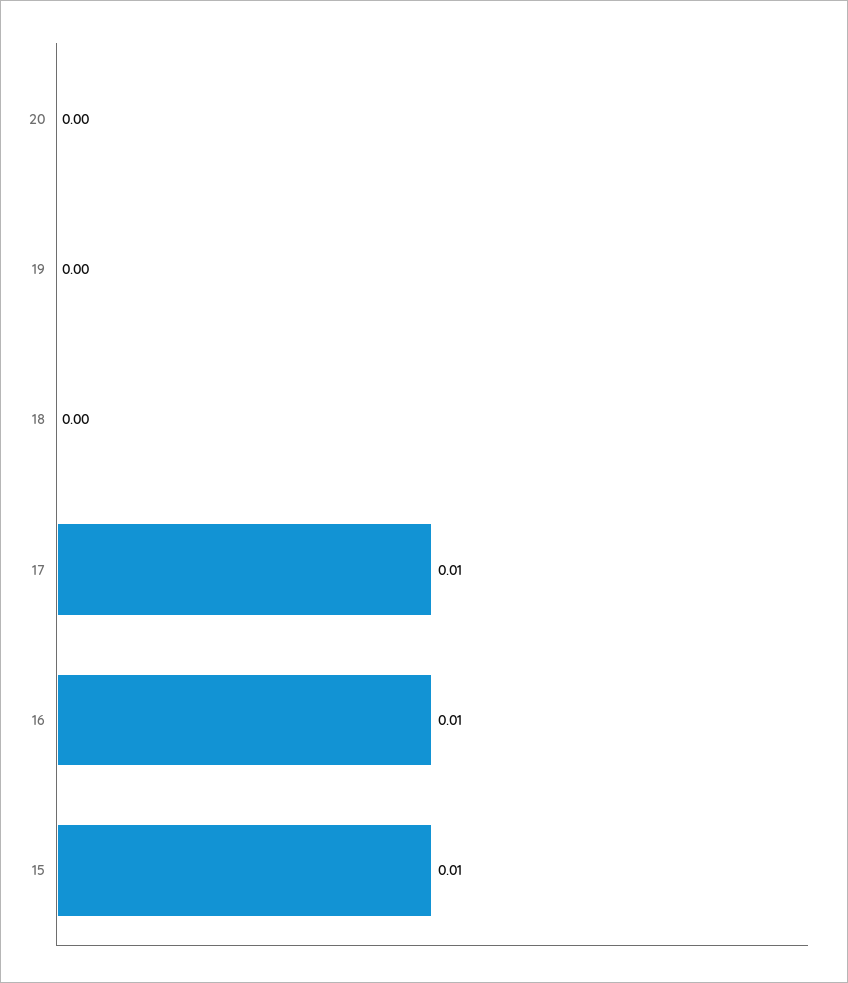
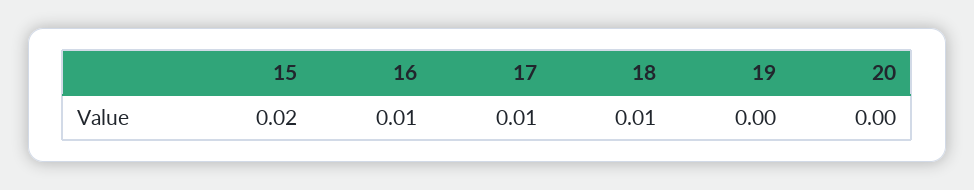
  {
    "20": 0,
    "19": 0,
-   "18": 0,
+   "18": 0.01,
    "17": 0.01,
    "16": 0.01,
-   "15": 0.01
+   "15": 0.02
  }

